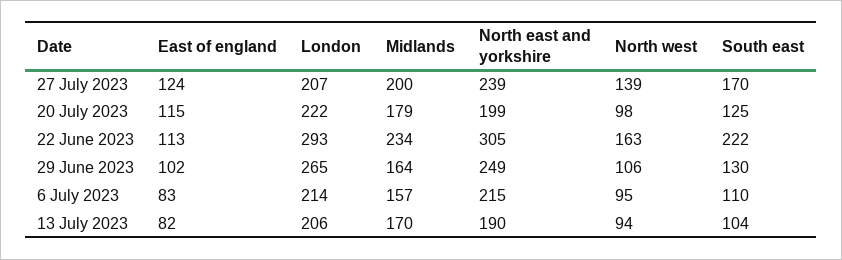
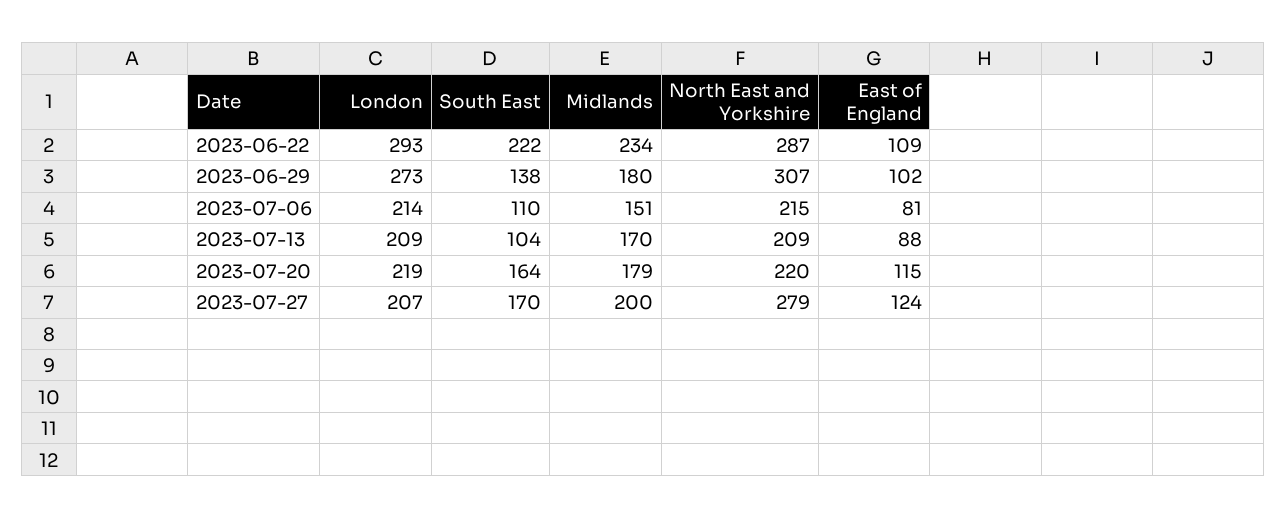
  {
    "East of england": {
      "27 July 2023": 124,
      "20 July 2023": 115,
-     "22 June 2023": 113,
+     "22 June 2023": 109,
      "29 June 2023": 102,
-     "6 July 2023": 83,
+     "6 July 2023": 81,
-     "13 July 2023": 82
+     "13 July 2023": 88
    },
    "London": {
      "27 July 2023": 207,
-     "20 July 2023": 222,
+     "20 July 2023": 219,
      "22 June 2023": 293,
-     "29 June 2023": 265,
+     "29 June 2023": 273,
      "6 July 2023": 214,
-     "13 July 2023": 206
+     "13 July 2023": 209
    },
    "Midlands": {
      "27 July 2023": 200,
      "20 July 2023": 179,
      "22 June 2023": 234,
-     "29 June 2023": 164,
+     "29 June 2023": 180,
-     "6 July 2023": 157,
+     "6 July 2023": 151,
      "13 July 2023": 170
    },
    "North east and yorkshire": {
-     "27 July 2023": 239,
+     "27 July 2023": 279,
-     "20 July 2023": 199,
+     "20 July 2023": 220,
-     "22 June 2023": 305,
+     "22 June 2023": 287,
-     "29 June 2023": 249,
+     "29 June 2023": 307,
      "6 July 2023": 215,
-     "13 July 2023": 190
+     "13 July 2023": 209
    },
-   "North west": {
-     "27 July 2023": 139,
-     "20 July 2023": 98,
-     "22 June 2023": 163,
-     "29 June 2023": 106,
-     "6 July 2023": 95,
-     "13 July 2023": 94
-   },
    "South east": {
      "27 July 2023": 170,
-     "20 July 2023": 125,
+     "20 July 2023": 164,
      "22 June 2023": 222,
-     "29 June 2023": 130,
+     "29 June 2023": 138,
      "6 July 2023": 110,
      "13 July 2023": 104
    }
  }

